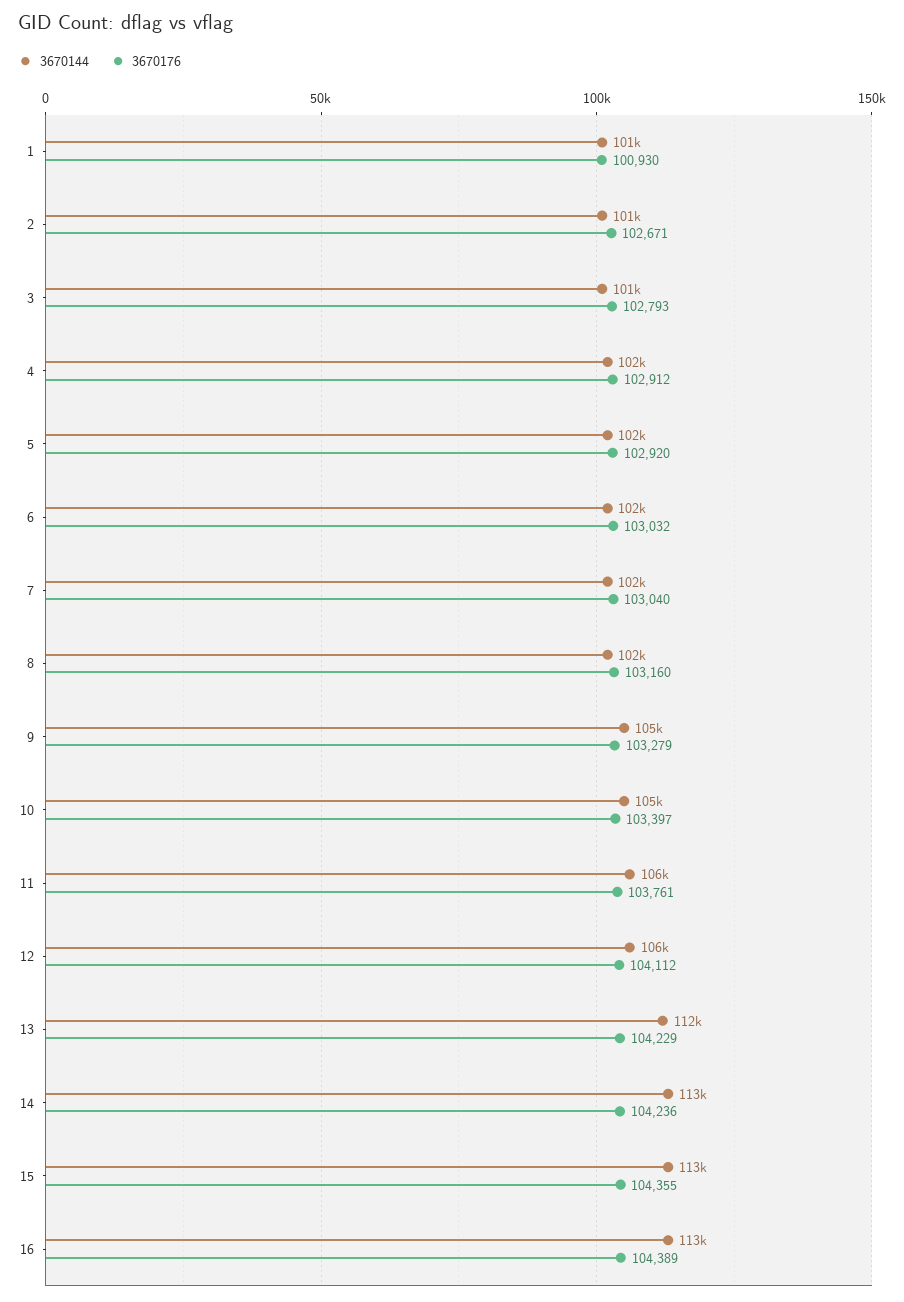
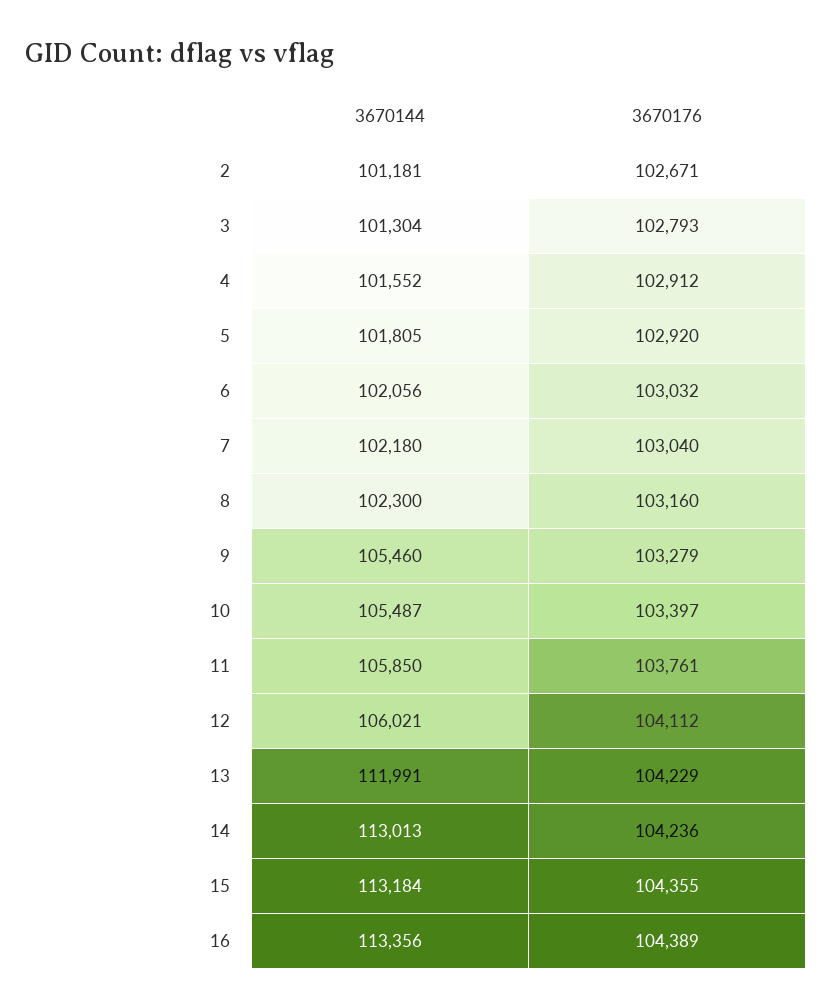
  {
    "3670144": {
-     "1": 101000,
      "2": 101181,
      "3": 101304,
      "4": 101552,
      "5": 101805,
      "6": 102056,
      "7": 102180,
      "8": 102300,
      "9": 105460,
      "10": 105487,
      "11": 105850,
      "12": 106021,
      "13": 111991,
      "14": 113013,
      "15": 113184,
      "16": 113356
    },
    "3670176": {
-     "1": 100930,
      "2": 102671,
      "3": 102793,
      "4": 102912,
      "5": 102920,
      "6": 103032,
      "7": 103040,
      "8": 103160,
      "9": 103279,
      "10": 103397,
      "11": 103761,
      "12": 104112,
      "13": 104229,
      "14": 104236,
      "15": 104355,
      "16": 104389
    }
  }

